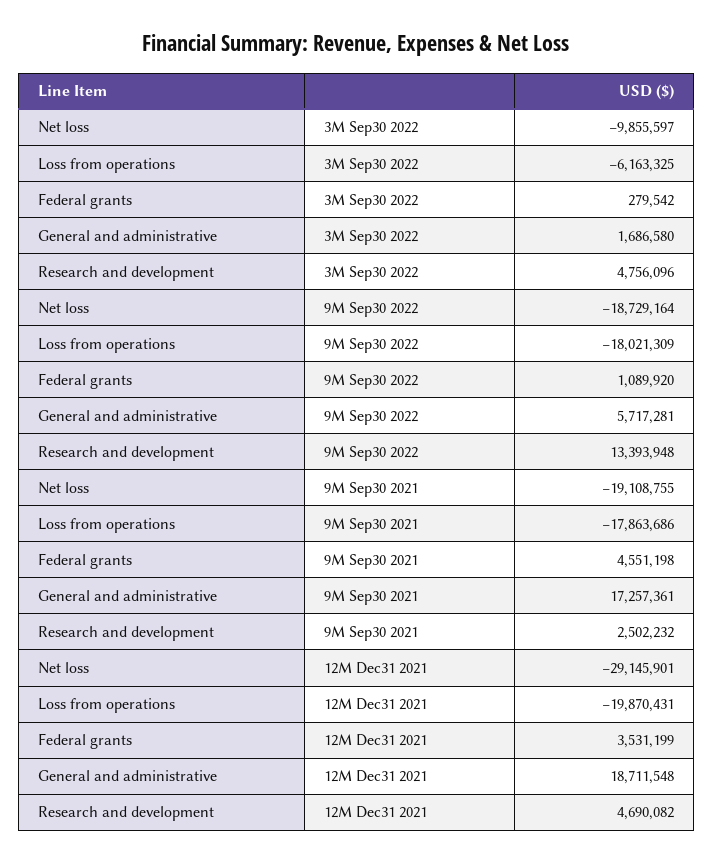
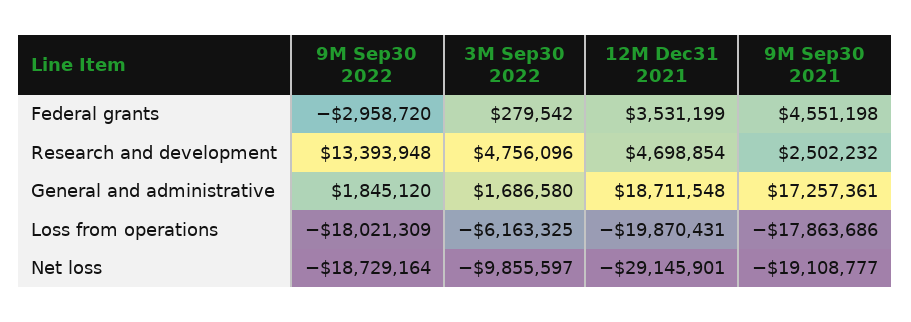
  {
    "Net loss": {
      "3M Sep30 2022": -9855597,
      "9M Sep30 2022": -18729164,
-     "9M Sep30 2021": -19108755,
+     "9M Sep30 2021": -19108777,
      "12M Dec31 2021": -29145901
    },
    "Loss from operations": {
      "3M Sep30 2022": -6163325,
      "9M Sep30 2022": -18021309,
      "9M Sep30 2021": -17863686,
      "12M Dec31 2021": -19870431
    },
    "Federal grants": {
      "3M Sep30 2022": 279542,
-     "9M Sep30 2022": 1089920,
+     "9M Sep30 2022": -2958720,
      "9M Sep30 2021": 4551198,
      "12M Dec31 2021": 3531199
    },
    "General and administrative": {
      "3M Sep30 2022": 1686580,
-     "9M Sep30 2022": 5717281,
+     "9M Sep30 2022": 1845120,
      "9M Sep30 2021": 17257361,
      "12M Dec31 2021": 18711548
    },
    "Research and development": {
      "3M Sep30 2022": 4756096,
      "9M Sep30 2022": 13393948,
      "9M Sep30 2021": 2502232,
-     "12M Dec31 2021": 4690082
+     "12M Dec31 2021": 4698854
    }
  }

